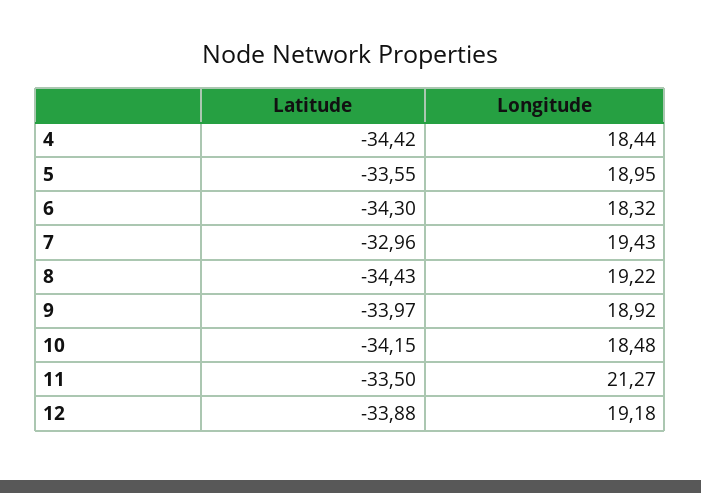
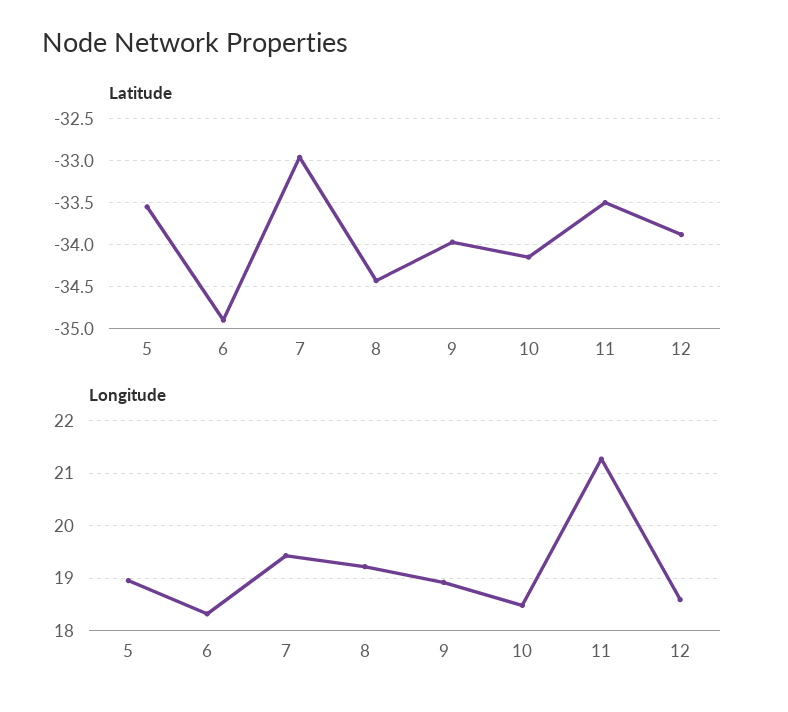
  {
    "Latitude": {
-     "4": -34.42,
      "5": -33.55,
-     "6": -34.3,
+     "6": -34.9,
      "7": -32.96,
      "8": -34.43,
      "9": -33.97,
      "10": -34.15,
      "11": -33.5,
      "12": -33.88
    },
    "Longitude": {
-     "4": 18.44,
      "5": 18.95,
      "6": 18.32,
      "7": 19.43,
      "8": 19.22,
      "9": 18.92,
      "10": 18.48,
      "11": 21.27,
-     "12": 19.18
+     "12": 18.6
    }
  }

